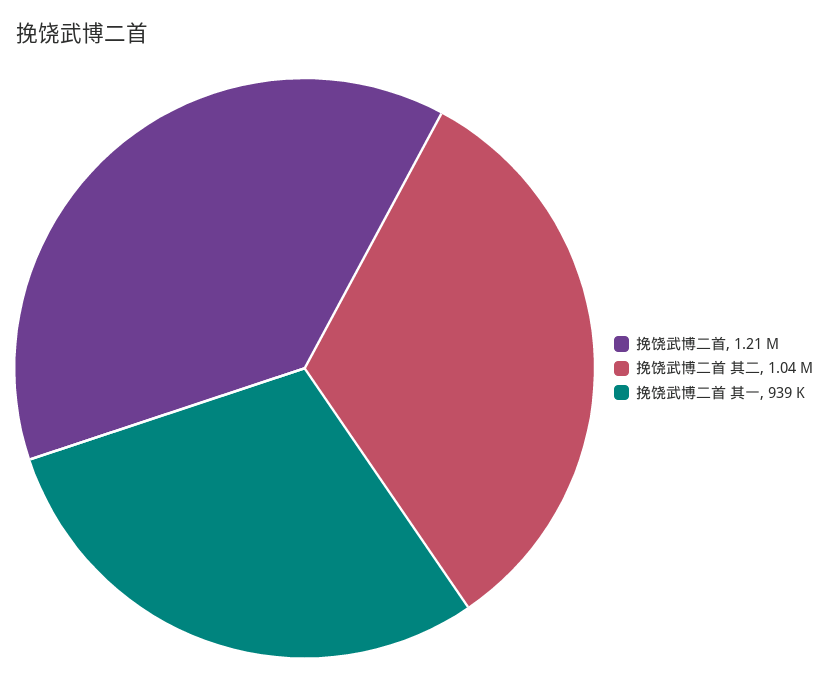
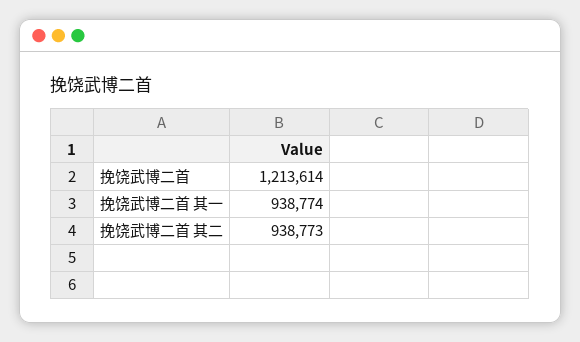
  {
    "挽饶武博二首": 1213614,
-   "挽饶武博二首 其二": 1040000,
+   "挽饶武博二首 其二": 938773,
    "挽饶武博二首 其一": 938774
  }

